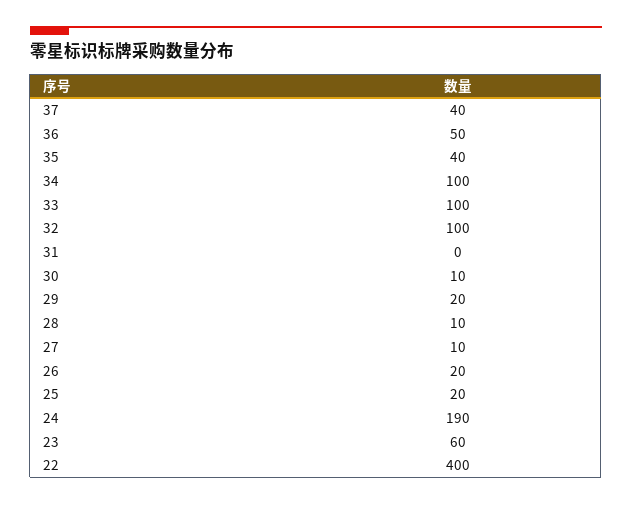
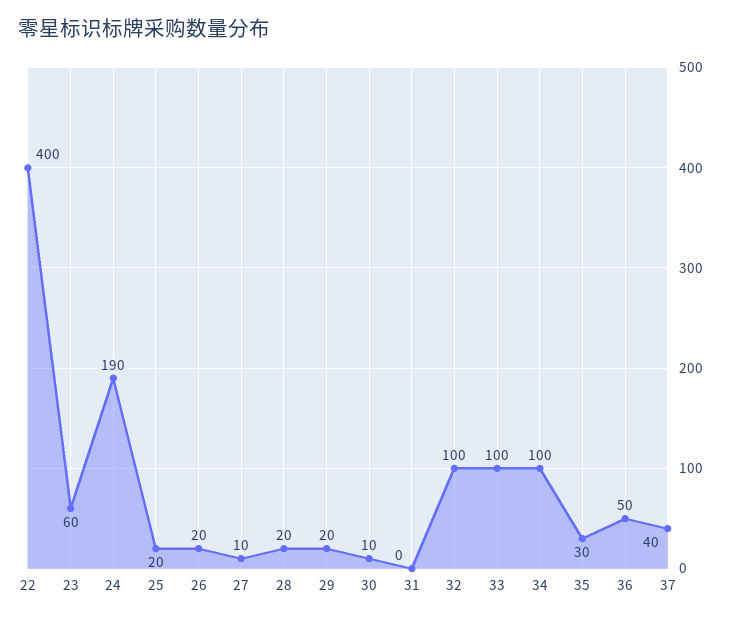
  {
    "37": 40,
    "36": 50,
-   "35": 40,
+   "35": 30,
    "34": 100,
    "33": 100,
    "32": 100,
    "31": 0,
    "30": 10,
    "29": 20,
-   "28": 10,
+   "28": 20,
    "27": 10,
    "26": 20,
    "25": 20,
    "24": 190,
    "23": 60,
    "22": 400
  }

